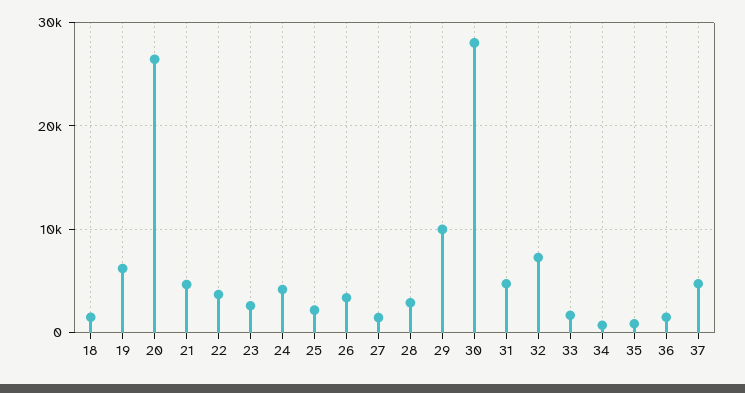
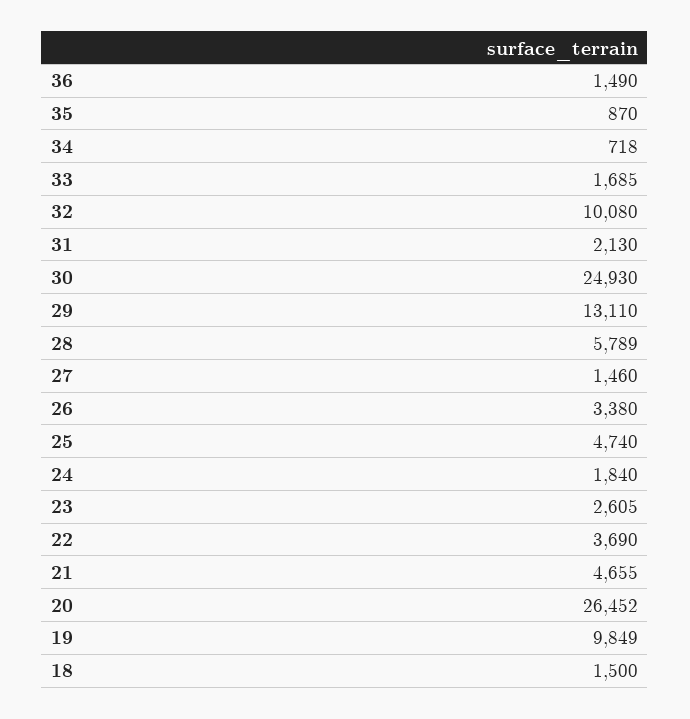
  {
    "18": 1500,
-   "19": 6000,
+   "19": 9849,
    "20": 26452,
    "21": 4655,
    "22": 3690,
    "23": 2605,
-   "24": 4000,
+   "24": 1840,
-   "25": 2000,
+   "25": 4740,
    "26": 3380,
    "27": 1460,
-   "28": 3000,
+   "28": 5789,
-   "29": 10000,
+   "29": 13110,
-   "30": 28000,
+   "30": 24930,
-   "31": 5000,
+   "31": 2130,
-   "32": 7000,
+   "32": 10080,
    "33": 1685,
    "34": 718,
    "35": 870,
-   "36": 1490,
+   "36": 1490
-   "37": 5000
  }

